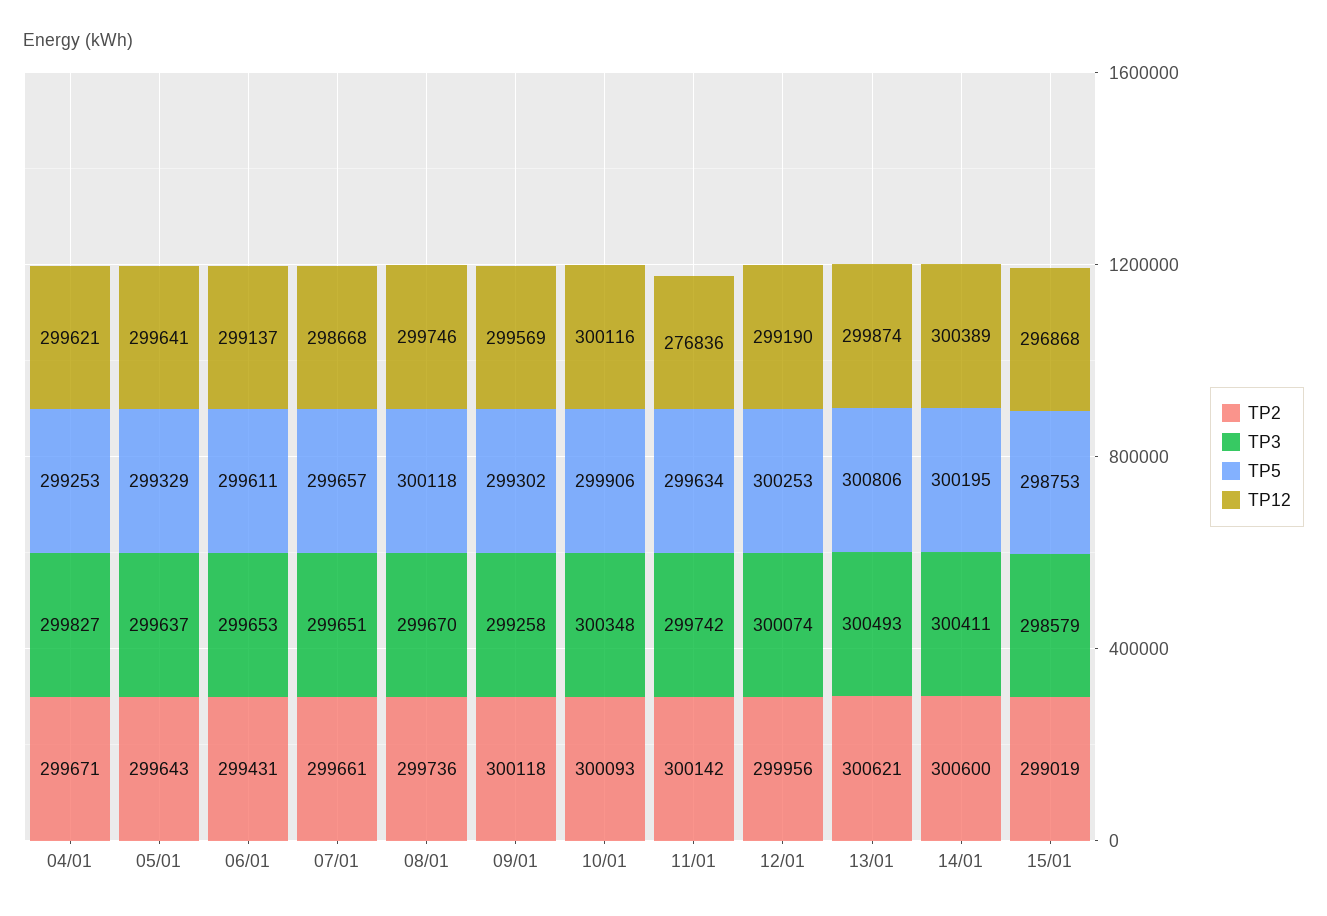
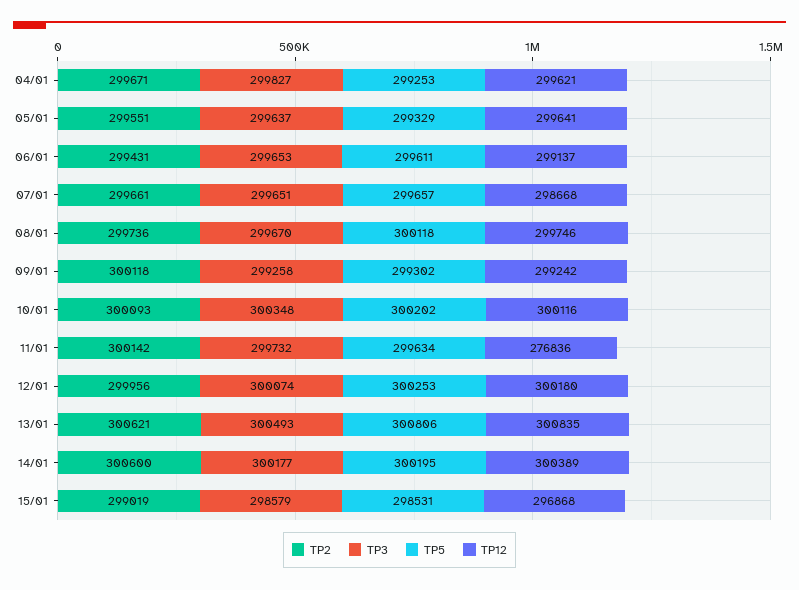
  {
    "TP2": {
      "04/01": 299671,
-     "05/01": 299643,
+     "05/01": 299551,
      "06/01": 299431,
      "07/01": 299661,
      "08/01": 299736,
      "09/01": 300118,
      "10/01": 300093,
      "11/01": 300142,
      "12/01": 299956,
      "13/01": 300621,
      "14/01": 300600,
      "15/01": 299019
    },
    "TP3": {
      "04/01": 299827,
      "05/01": 299637,
      "06/01": 299653,
      "07/01": 299651,
      "08/01": 299670,
      "09/01": 299258,
      "10/01": 300348,
-     "11/01": 299742,
+     "11/01": 299732,
      "12/01": 300074,
      "13/01": 300493,
-     "14/01": 300411,
+     "14/01": 300177,
      "15/01": 298579
    },
    "TP5": {
      "04/01": 299253,
      "05/01": 299329,
      "06/01": 299611,
      "07/01": 299657,
      "08/01": 300118,
      "09/01": 299302,
-     "10/01": 299906,
+     "10/01": 300202,
      "11/01": 299634,
      "12/01": 300253,
      "13/01": 300806,
      "14/01": 300195,
-     "15/01": 298753
+     "15/01": 298531
    },
    "TP12": {
      "04/01": 299621,
      "05/01": 299641,
      "06/01": 299137,
      "07/01": 298668,
      "08/01": 299746,
-     "09/01": 299569,
+     "09/01": 299242,
      "10/01": 300116,
      "11/01": 276836,
-     "12/01": 299190,
+     "12/01": 300180,
-     "13/01": 299874,
+     "13/01": 300835,
      "14/01": 300389,
      "15/01": 296868
    }
  }

